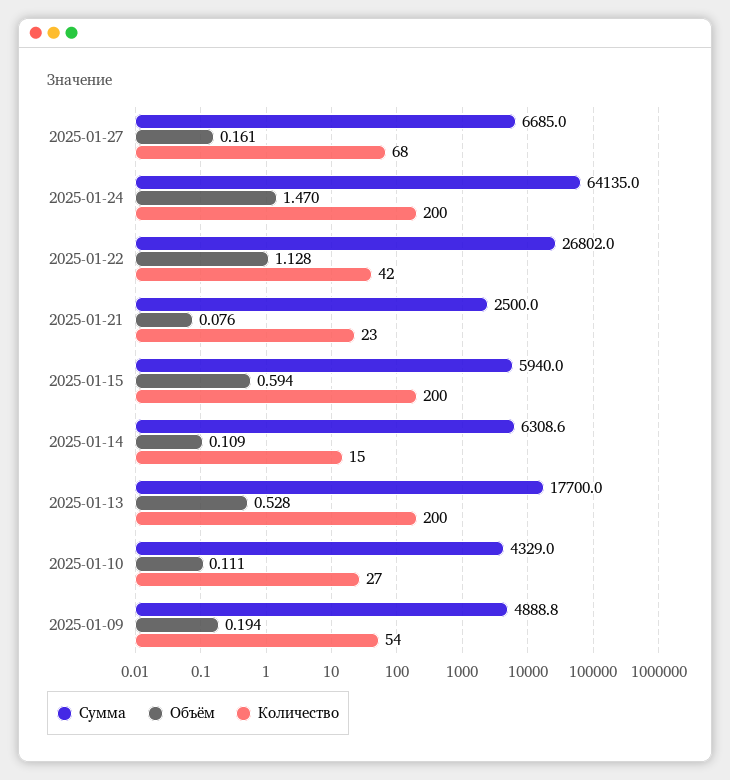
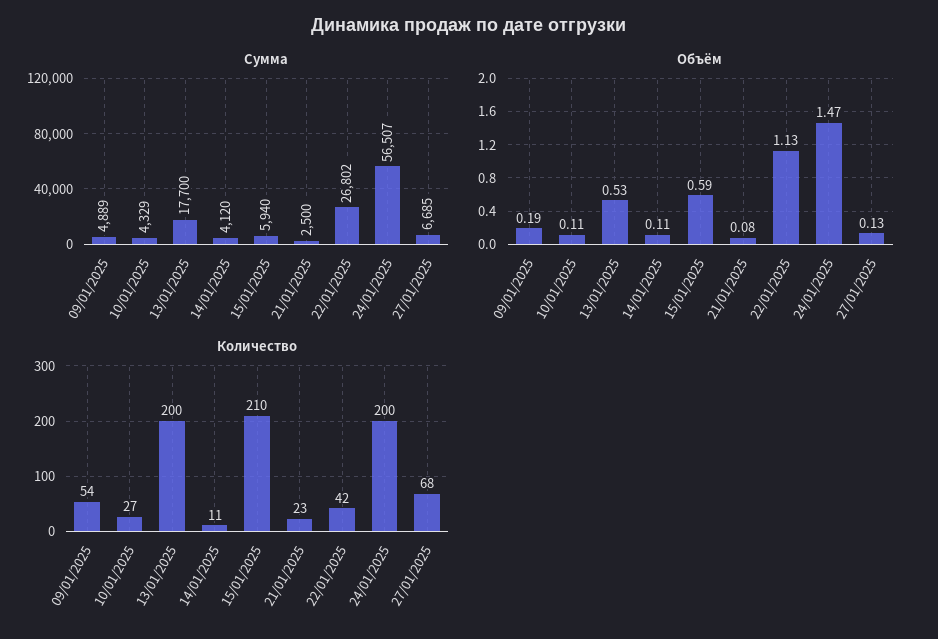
  {
    "Сумма": {
      "2025-01-27": 6685,
-     "2025-01-24": 64135,
+     "2025-01-24": 56507,
      "2025-01-22": 26802,
      "2025-01-21": 2500,
      "2025-01-15": 5940,
-     "2025-01-14": 6308.6,
+     "2025-01-14": 4120,
      "2025-01-13": 17700,
      "2025-01-10": 4329,
      "2025-01-09": 4888.8
    },
    "Объём": {
-     "2025-01-27": 0.161,
+     "2025-01-27": 0.13,
      "2025-01-24": 1.47,
      "2025-01-22": 1.128,
      "2025-01-21": 0.076,
      "2025-01-15": 0.594,
      "2025-01-14": 0.109,
      "2025-01-13": 0.528,
      "2025-01-10": 0.111,
      "2025-01-09": 0.194
    },
    "Количество": {
      "2025-01-27": 68,
      "2025-01-24": 200,
      "2025-01-22": 42,
      "2025-01-21": 23,
-     "2025-01-15": 200,
+     "2025-01-15": 210,
-     "2025-01-14": 15,
+     "2025-01-14": 11,
      "2025-01-13": 200,
      "2025-01-10": 27,
      "2025-01-09": 54
    }
  }

